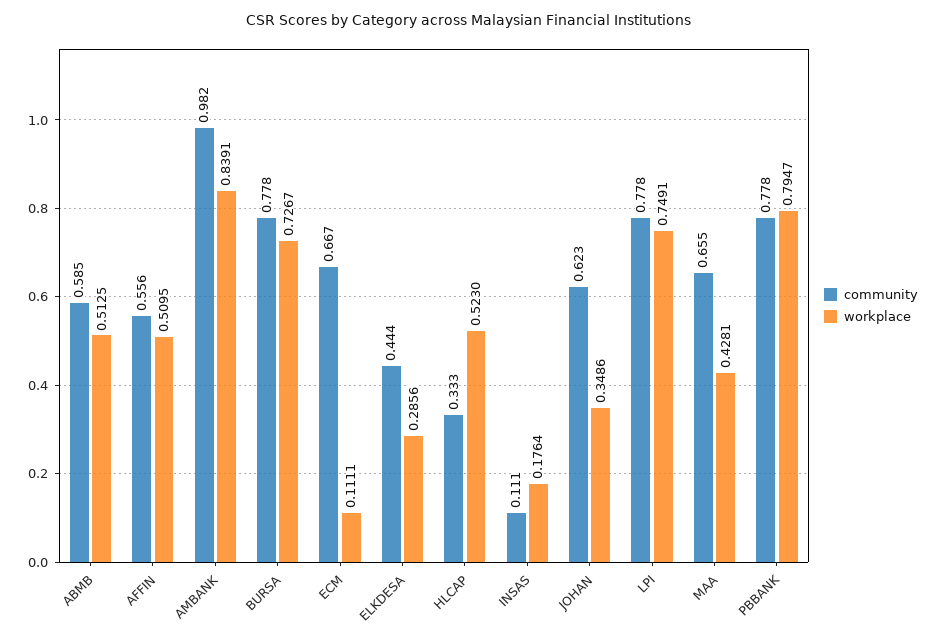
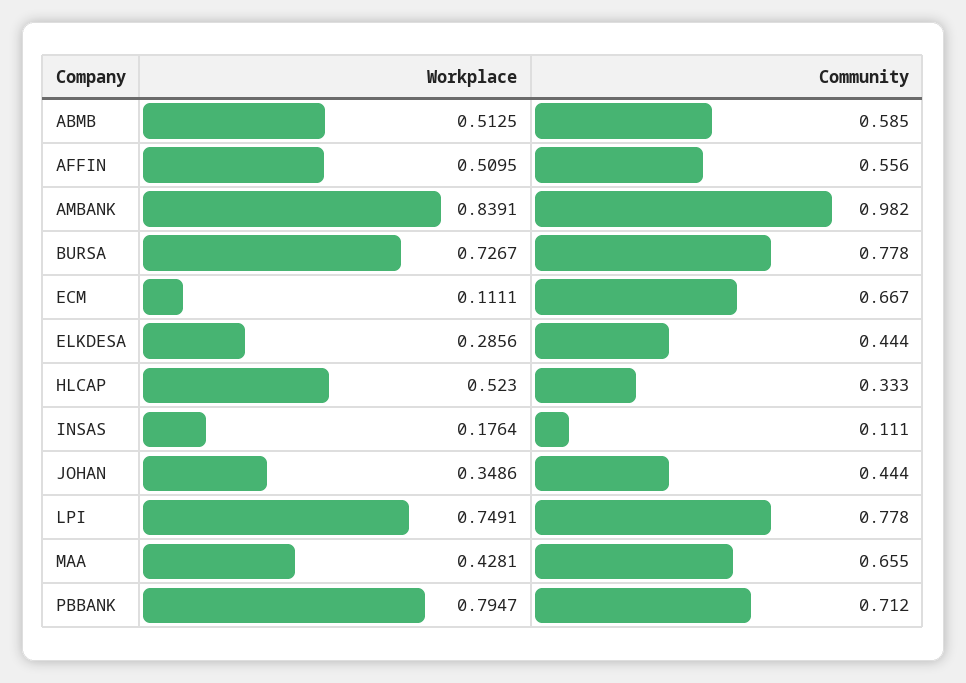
  {
    "community": {
      "ABMB": 0.585,
      "AFFIN": 0.556,
      "AMBANK": 0.982,
      "BURSA": 0.778,
      "ECM": 0.667,
      "ELKDESA": 0.444,
      "HLCAP": 0.333,
      "INSAS": 0.111,
-     "JOHAN": 0.623,
+     "JOHAN": 0.444,
      "LPI": 0.778,
      "MAA": 0.655,
-     "PBBANK": 0.778
+     "PBBANK": 0.712
    },
    "workplace": {
      "ABMB": 0.5125,
      "AFFIN": 0.5095,
      "AMBANK": 0.8391,
      "BURSA": 0.7267,
      "ECM": 0.1111,
      "ELKDESA": 0.2856,
      "HLCAP": 0.523,
      "INSAS": 0.1764,
      "JOHAN": 0.3486,
      "LPI": 0.7491,
      "MAA": 0.4281,
      "PBBANK": 0.7947
    }
  }

